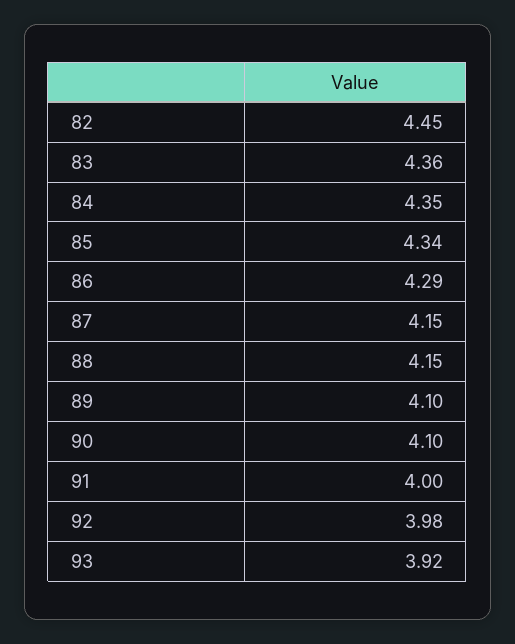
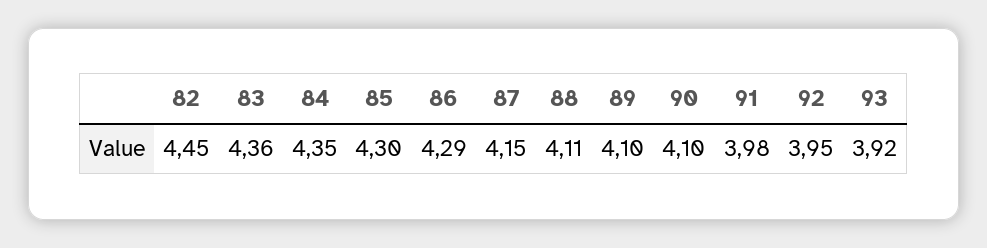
  {
    "82": 4.45,
    "83": 4.36,
    "84": 4.35,
-   "85": 4.34,
+   "85": 4.3,
    "86": 4.29,
    "87": 4.15,
-   "88": 4.15,
+   "88": 4.11,
    "89": 4.1,
    "90": 4.1,
-   "91": 4,
+   "91": 3.98,
-   "92": 3.98,
+   "92": 3.95,
    "93": 3.92
  }

